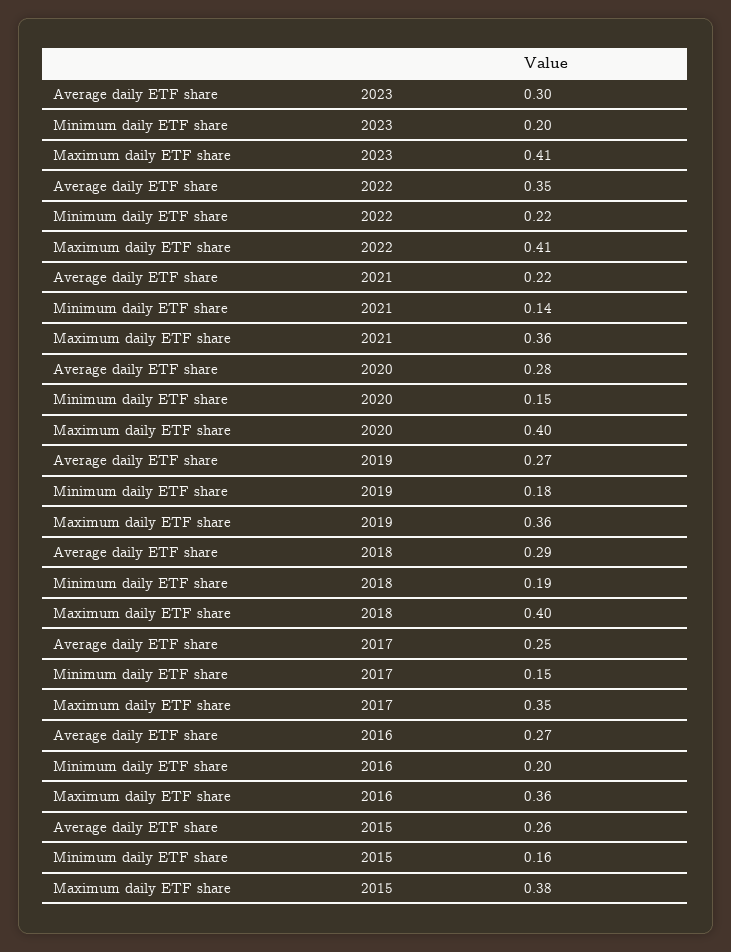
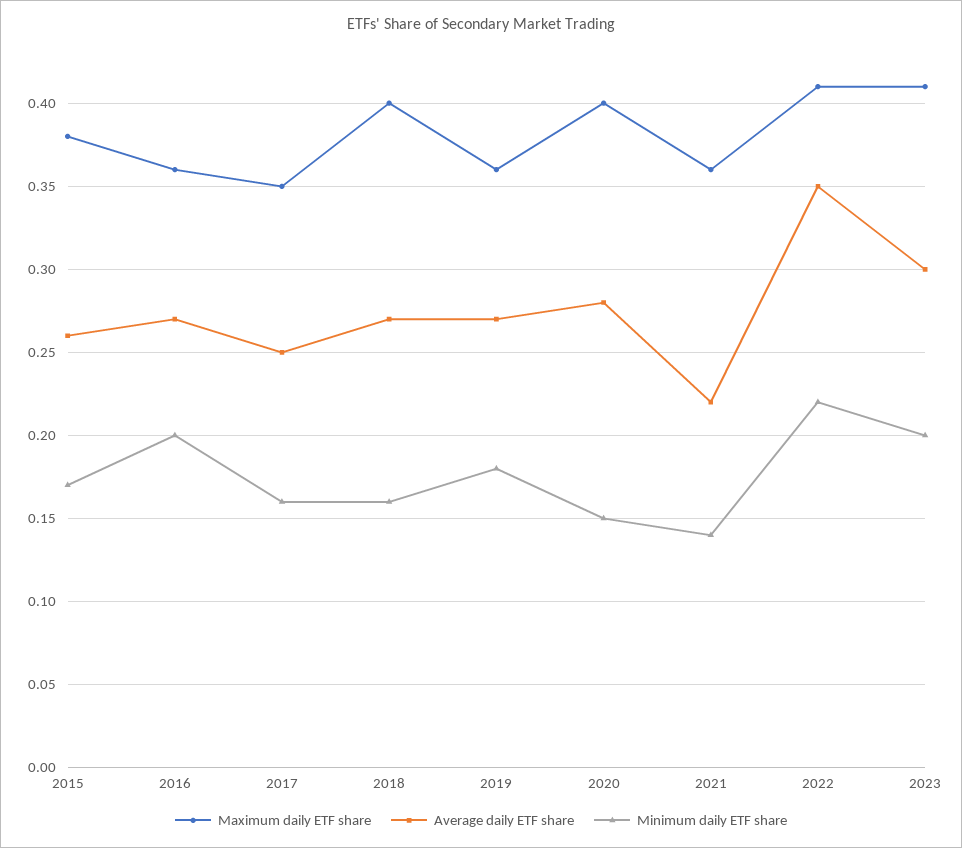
  {
    "Average daily ETF share": {
      "2023": 0.3,
      "2022": 0.35,
      "2021": 0.22,
      "2020": 0.28,
      "2019": 0.27,
-     "2018": 0.29,
+     "2018": 0.27,
      "2017": 0.25,
      "2016": 0.27,
      "2015": 0.26
    },
    "Minimum daily ETF share": {
      "2023": 0.2,
      "2022": 0.22,
      "2021": 0.14,
      "2020": 0.15,
      "2019": 0.18,
-     "2018": 0.19,
+     "2018": 0.16,
-     "2017": 0.15,
+     "2017": 0.16,
      "2016": 0.2,
-     "2015": 0.16
+     "2015": 0.17
    },
    "Maximum daily ETF share": {
      "2023": 0.41,
      "2022": 0.41,
      "2021": 0.36,
      "2020": 0.4,
      "2019": 0.36,
      "2018": 0.4,
      "2017": 0.35,
      "2016": 0.36,
      "2015": 0.38
    }
  }

